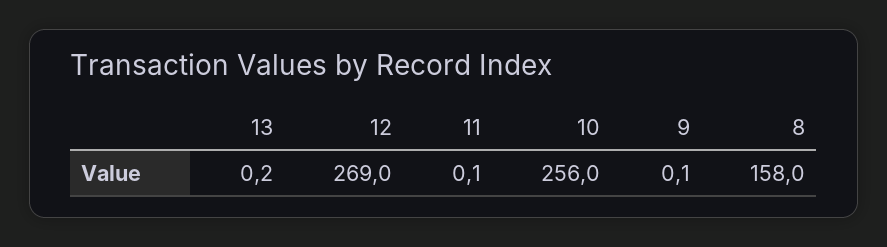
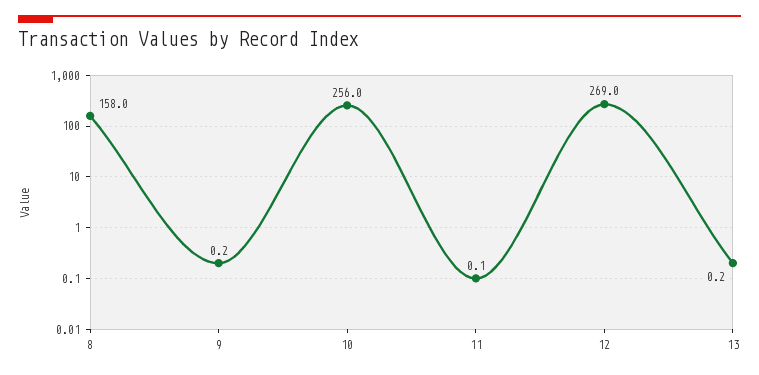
  {
    "13": 0.2,
    "12": 269,
    "11": 0.1,
    "10": 256,
-   "9": 0.1,
+   "9": 0.2,
    "8": 158
  }

